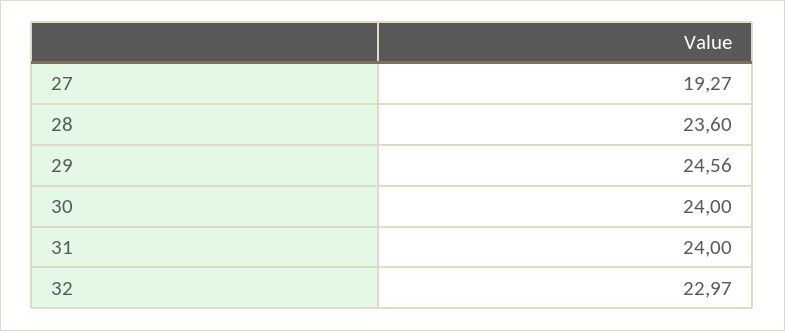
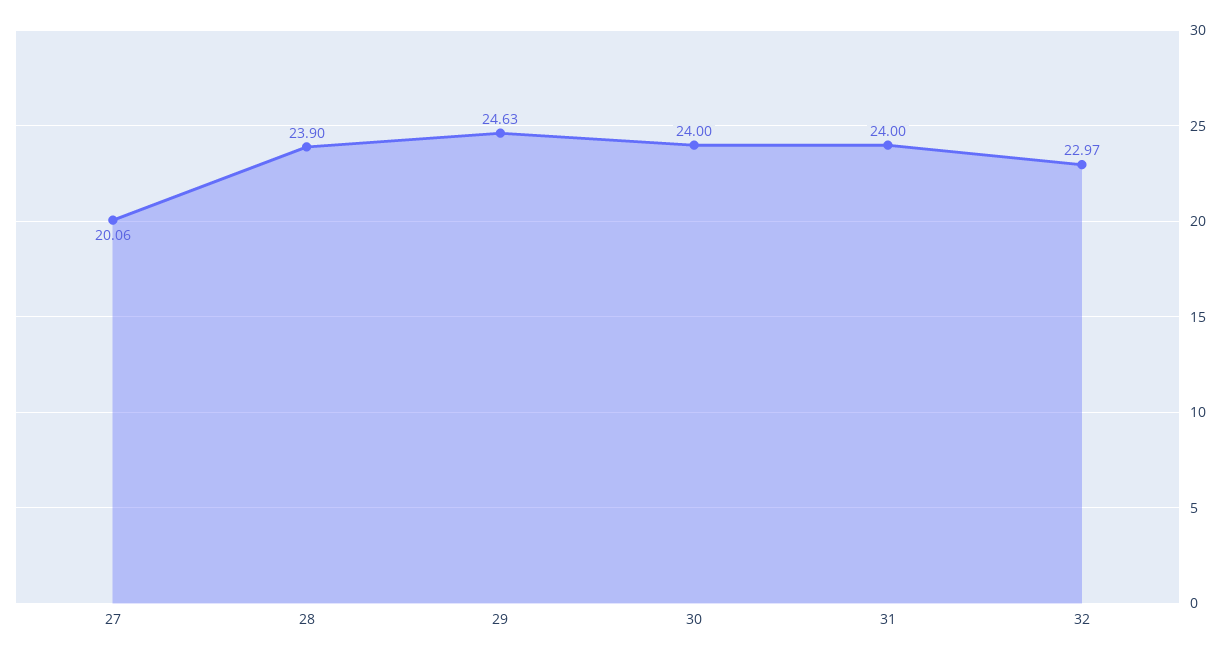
  {
-   "27": 19.27,
+   "27": 20.06,
-   "28": 23.6,
+   "28": 23.9,
-   "29": 24.56,
+   "29": 24.63,
    "30": 24,
    "31": 24,
    "32": 22.97
  }

